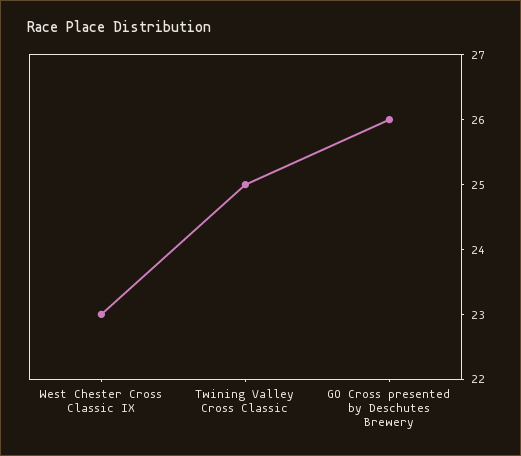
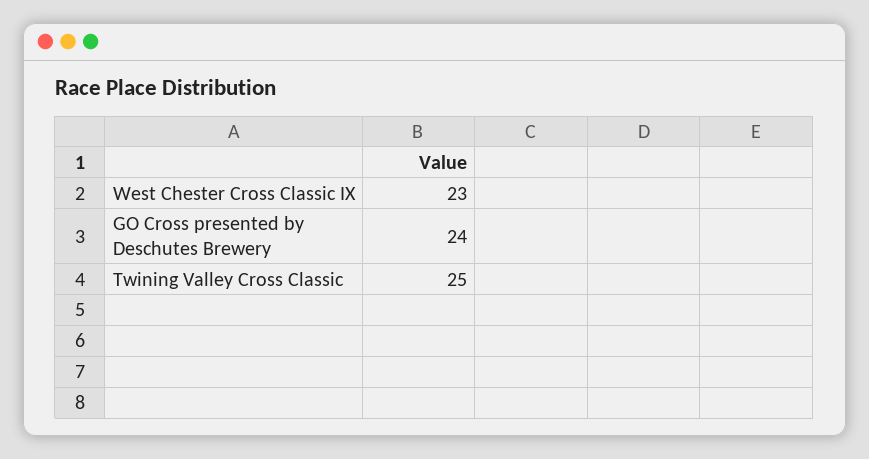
  {
    "West Chester Cross Classic IX": 23,
    "Twining Valley Cross Classic": 25,
-   "GO Cross presented by Deschutes Brewery": 26
+   "GO Cross presented by Deschutes Brewery": 24
  }

